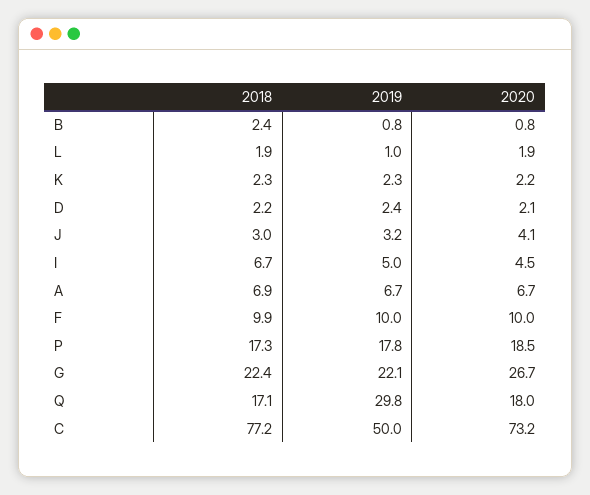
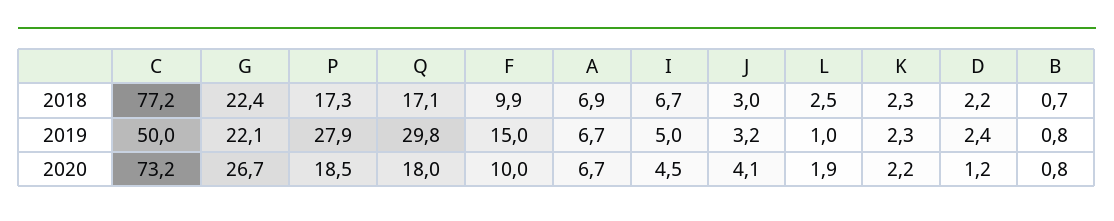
  {
    "2018": {
-     "B": 2.4,
+     "B": 0.7,
-     "L": 1.9,
+     "L": 2.5,
      "K": 2.3,
      "D": 2.2,
      "J": 3,
      "I": 6.7,
      "A": 6.9,
      "F": 9.9,
      "P": 17.3,
      "G": 22.4,
      "Q": 17.1,
      "C": 77.2
    },
    "2019": {
      "B": 0.8,
      "L": 1,
      "K": 2.3,
      "D": 2.4,
      "J": 3.2,
      "I": 5,
      "A": 6.7,
-     "F": 10,
+     "F": 15,
-     "P": 17.8,
+     "P": 27.9,
      "G": 22.1,
      "Q": 29.8,
      "C": 50
    },
    "2020": {
      "B": 0.8,
      "L": 1.9,
      "K": 2.2,
-     "D": 2.1,
+     "D": 1.2,
      "J": 4.1,
      "I": 4.5,
      "A": 6.7,
      "F": 10,
      "P": 18.5,
      "G": 26.7,
      "Q": 18,
      "C": 73.2
    }
  }

